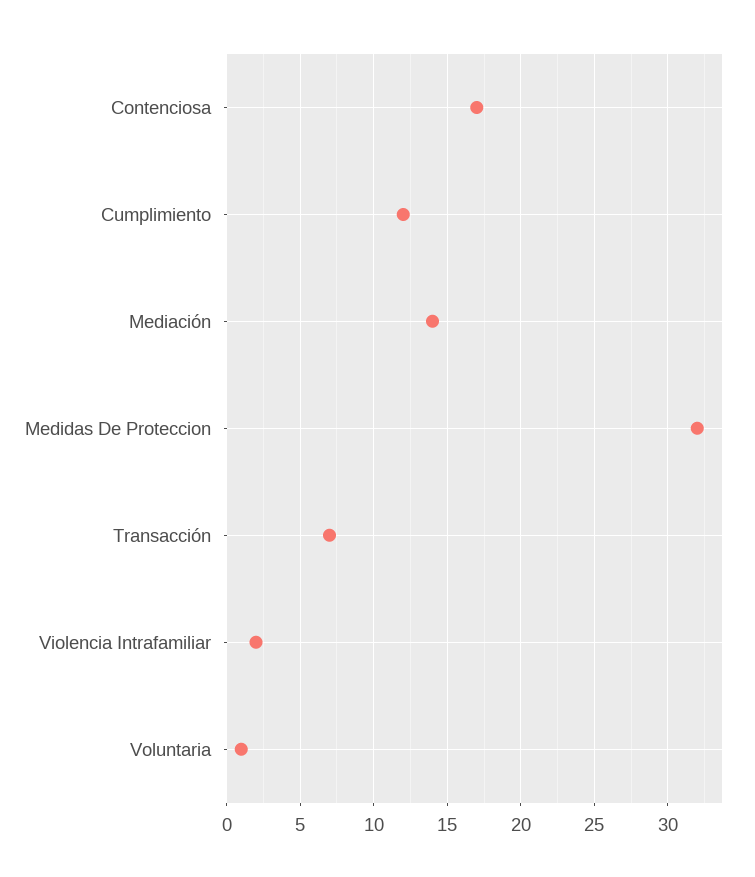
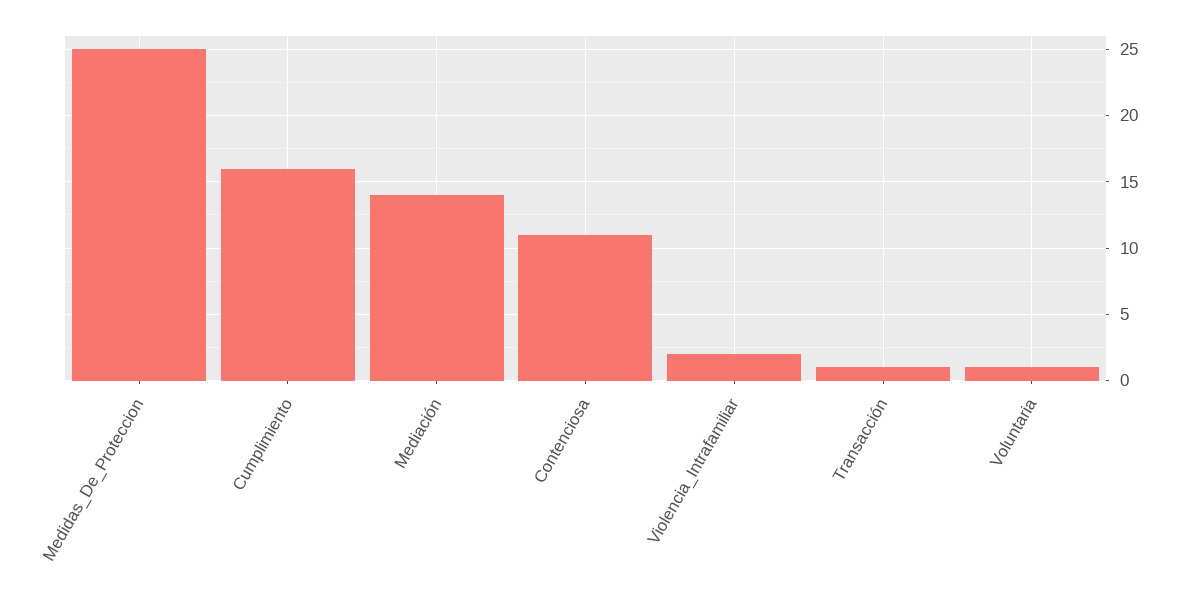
  {
-   "Contenciosa": 17,
+   "Contenciosa": 11,
-   "Cumplimiento": 12,
+   "Cumplimiento": 16,
    "Mediación": 14,
-   "Medidas De Proteccion": 32,
+   "Medidas De Proteccion": 25,
-   "Transacción": 7,
+   "Transacción": 1,
    "Violencia Intrafamiliar": 2,
    "Voluntaria": 1
  }

